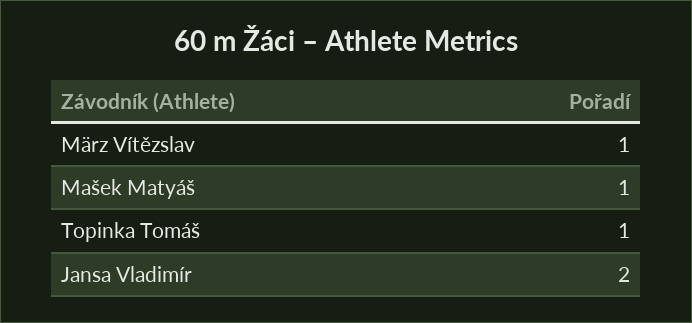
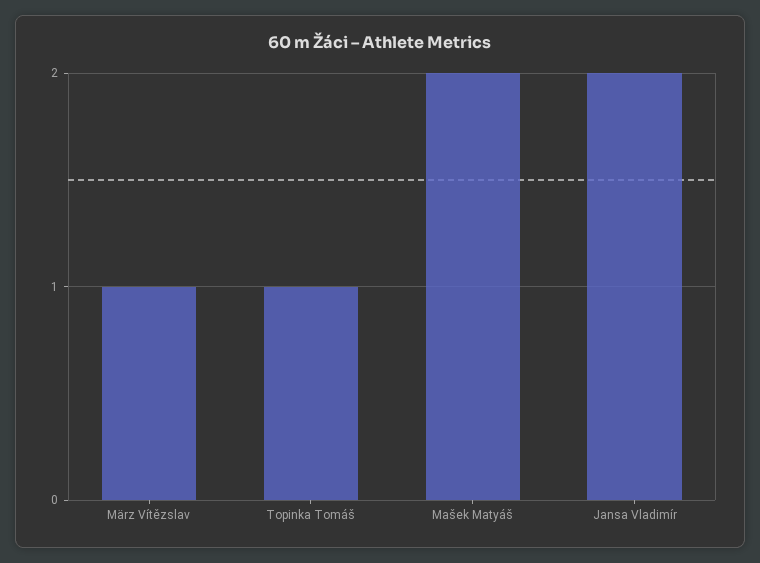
  {
    "März Vítězslav": 1,
-   "Mašek Matyáš": 1,
+   "Mašek Matyáš": 2,
    "Topinka Tomáš": 1,
    "Jansa Vladimír": 2
  }

